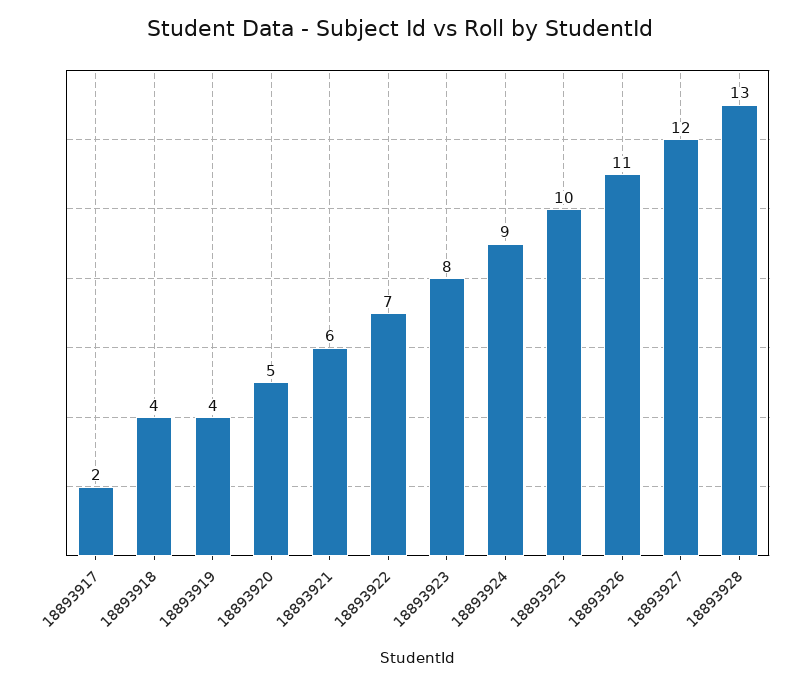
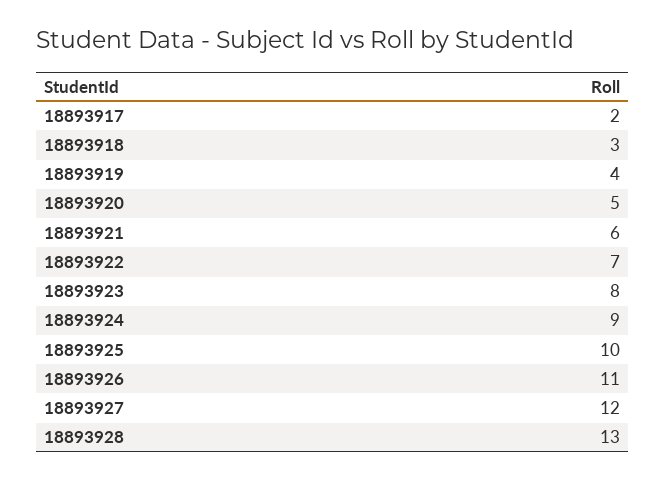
  {
    "18893917": 2,
-   "18893918": 4,
+   "18893918": 3,
    "18893919": 4,
    "18893920": 5,
    "18893921": 6,
    "18893922": 7,
    "18893923": 8,
    "18893924": 9,
    "18893925": 10,
    "18893926": 11,
    "18893927": 12,
    "18893928": 13
  }

